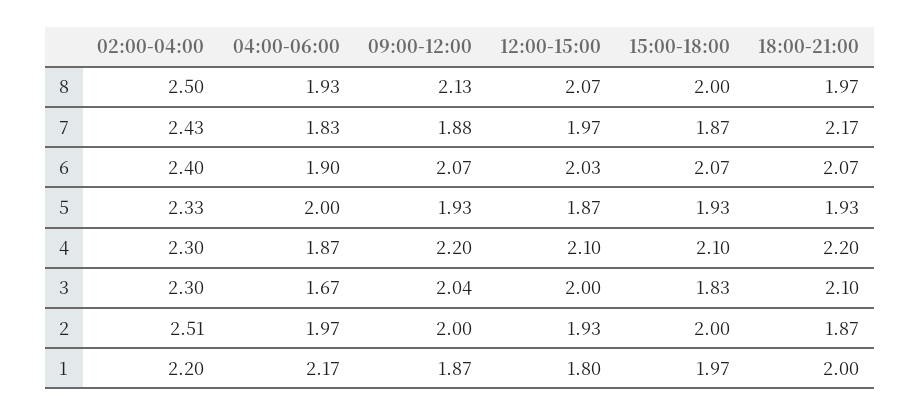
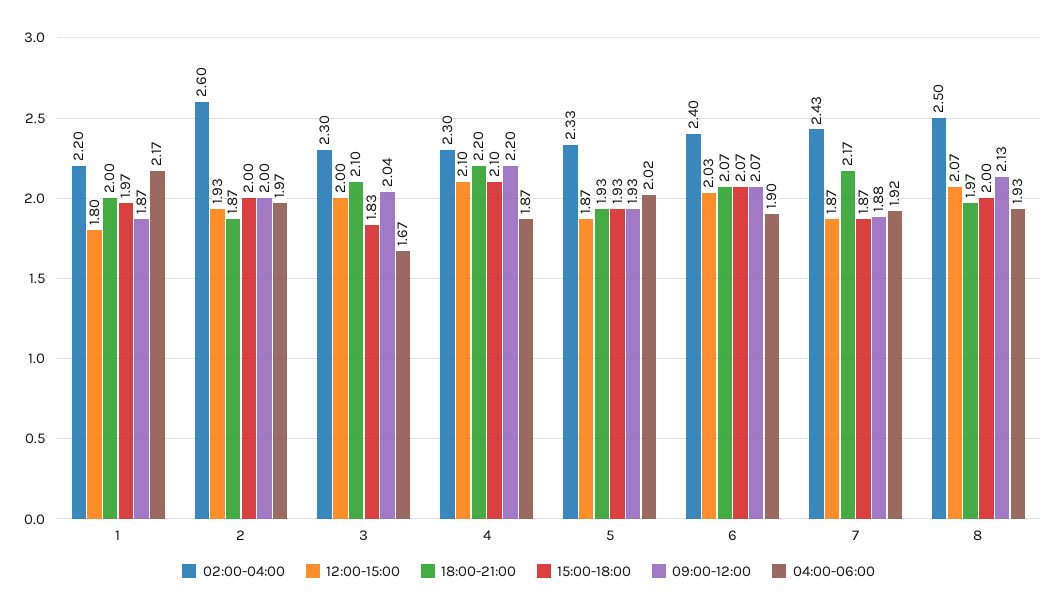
  {
    "02:00-04:00": {
      "8": 2.5,
      "7": 2.43,
      "6": 2.4,
      "5": 2.33,
      "4": 2.3,
      "3": 2.3,
-     "2": 2.51,
+     "2": 2.6,
      "1": 2.2
    },
    "04:00-06:00": {
      "8": 1.93,
-     "7": 1.83,
+     "7": 1.92,
      "6": 1.9,
-     "5": 2,
+     "5": 2.02,
      "4": 1.87,
      "3": 1.67,
      "2": 1.97,
      "1": 2.17
    },
    "09:00-12:00": {
      "8": 2.13,
      "7": 1.88,
      "6": 2.07,
      "5": 1.93,
      "4": 2.2,
      "3": 2.04,
      "2": 2,
      "1": 1.87
    },
    "12:00-15:00": {
      "8": 2.07,
-     "7": 1.97,
+     "7": 1.87,
      "6": 2.03,
      "5": 1.87,
      "4": 2.1,
      "3": 2,
      "2": 1.93,
      "1": 1.8
    },
    "15:00-18:00": {
      "8": 2,
      "7": 1.87,
      "6": 2.07,
      "5": 1.93,
      "4": 2.1,
      "3": 1.83,
      "2": 2,
      "1": 1.97
    },
    "18:00-21:00": {
      "8": 1.97,
      "7": 2.17,
      "6": 2.07,
      "5": 1.93,
      "4": 2.2,
      "3": 2.1,
      "2": 1.87,
      "1": 2
    }
  }

